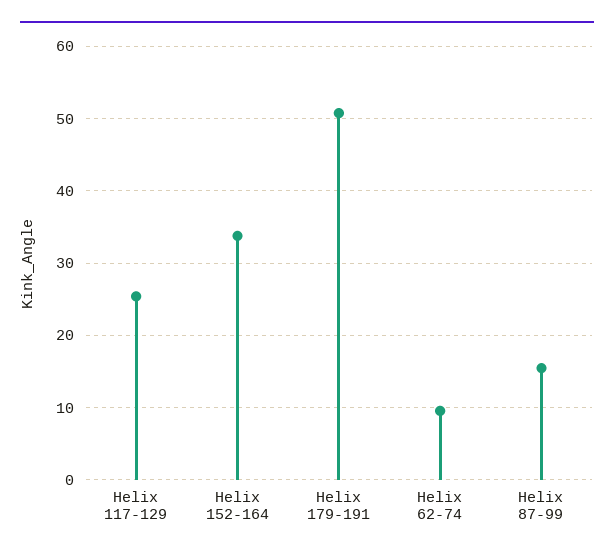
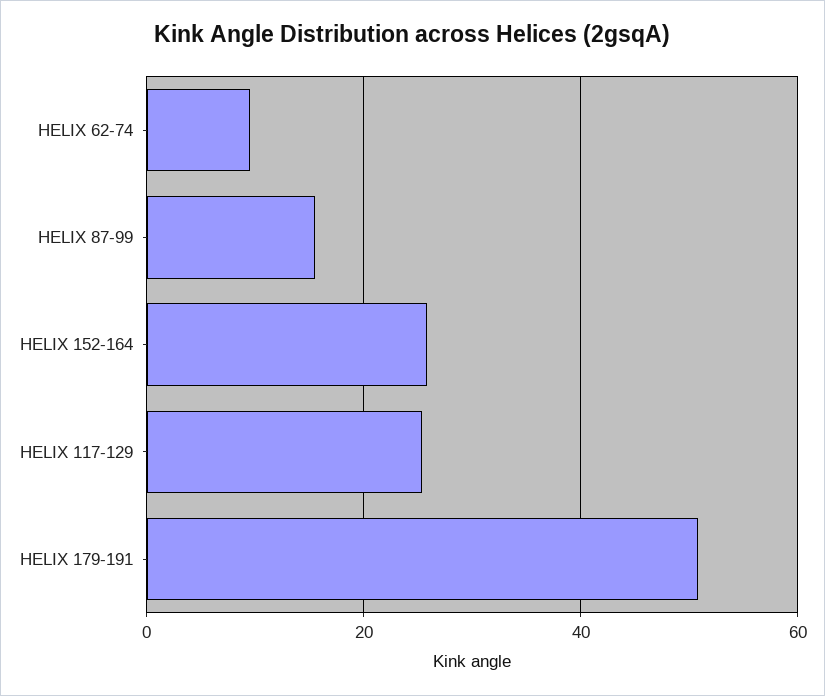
  {
    "Helix 117-129": 25,
-   "Helix 152-164": 34,
+   "Helix 152-164": 26,
    "Helix 179-191": 51,
    "Helix 62-74": 10,
    "Helix 87-99": 15
  }

